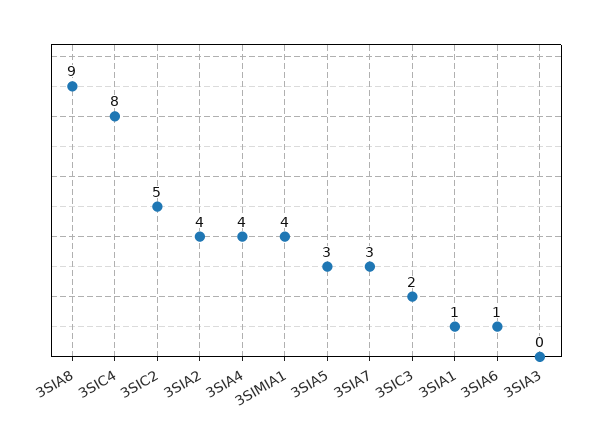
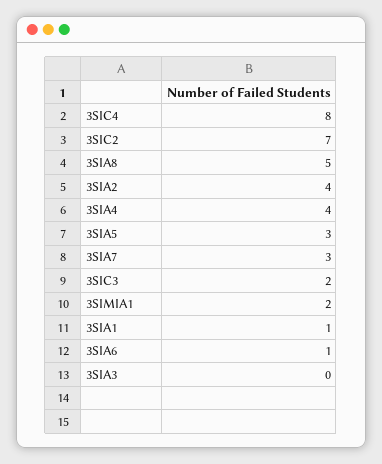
  {
-   "3SIA8": 9,
+   "3SIA8": 5,
    "3SIC4": 8,
-   "3SIC2": 5,
+   "3SIC2": 7,
    "3SIA2": 4,
    "3SIA4": 4,
-   "3SIMIA1": 4,
+   "3SIMIA1": 2,
    "3SIA5": 3,
    "3SIA7": 3,
    "3SIC3": 2,
    "3SIA1": 1,
    "3SIA6": 1,
    "3SIA3": 0
  }

